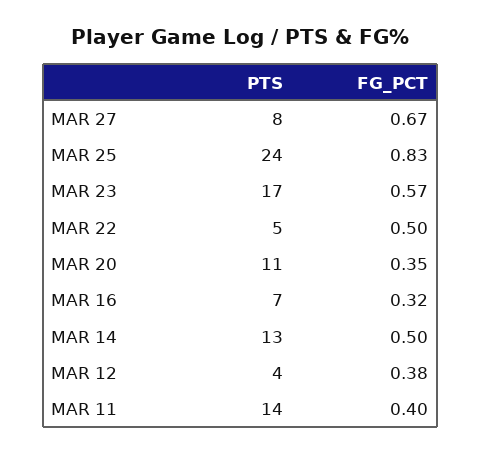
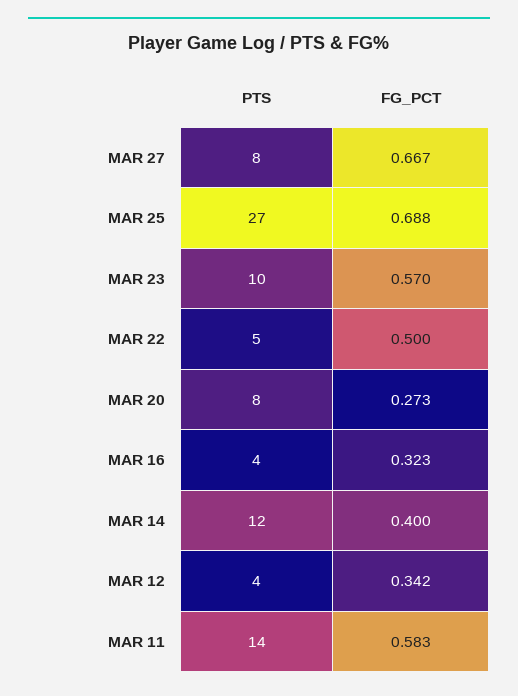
  {
    "PTS": {
      "MAR 27": 8,
-     "MAR 25": 24,
+     "MAR 25": 27,
-     "MAR 23": 17,
+     "MAR 23": 10,
      "MAR 22": 5,
-     "MAR 20": 11,
+     "MAR 20": 8,
-     "MAR 16": 7,
+     "MAR 16": 4,
-     "MAR 14": 13,
+     "MAR 14": 12,
      "MAR 12": 4,
      "MAR 11": 14
    },
    "FG_PCT": {
      "MAR 27": 0.667,
-     "MAR 25": 0.83,
+     "MAR 25": 0.688,
      "MAR 23": 0.57,
      "MAR 22": 0.5,
-     "MAR 20": 0.35,
+     "MAR 20": 0.273,
      "MAR 16": 0.323,
-     "MAR 14": 0.5,
+     "MAR 14": 0.4,
-     "MAR 12": 0.38,
+     "MAR 12": 0.342,
-     "MAR 11": 0.4
+     "MAR 11": 0.583
    }
  }

